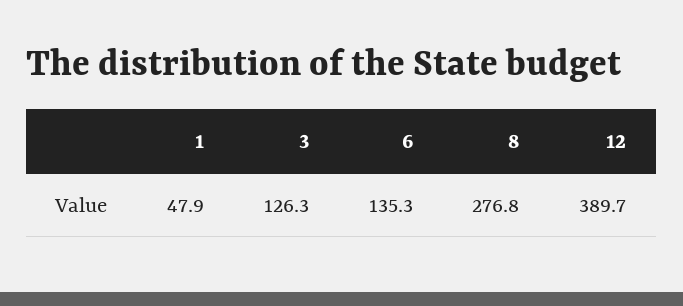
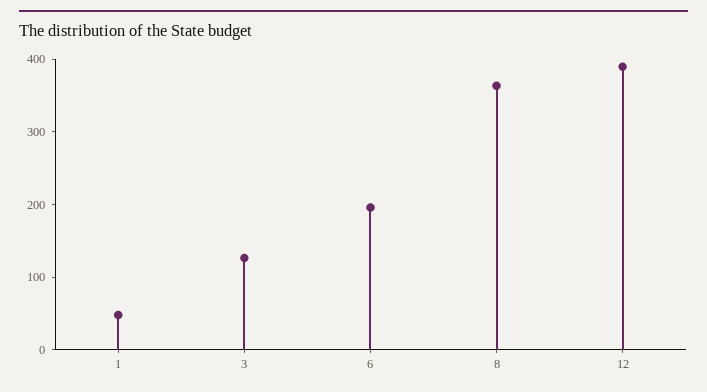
  {
    "1": 47.9,
    "3": 126.3,
-   "6": 135.3,
+   "6": 200,
-   "8": 276.8,
+   "8": 360,
    "12": 389.7
  }

